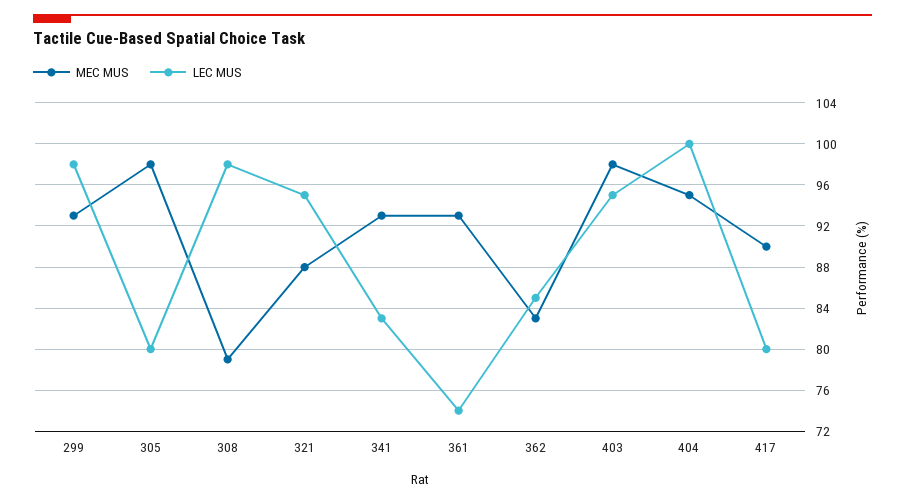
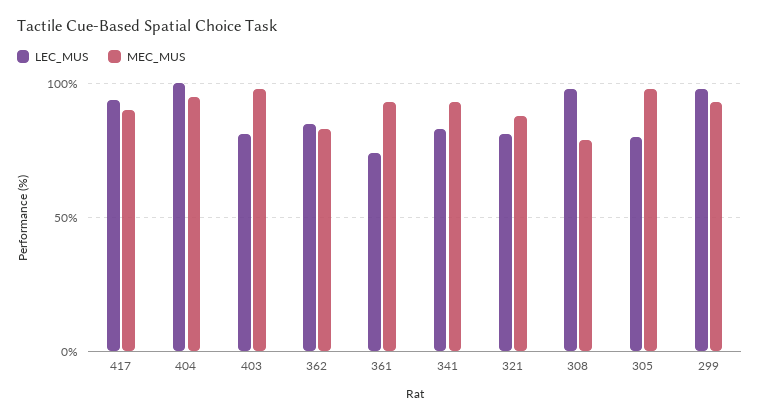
  {
    "MEC MUS": {
      "299": 93,
      "305": 98,
      "308": 79,
      "321": 88,
      "341": 93,
      "361": 93,
      "362": 83,
      "403": 98,
      "404": 95,
      "417": 90
    },
    "LEC MUS": {
      "299": 98,
      "305": 80,
      "308": 98,
-     "321": 95,
+     "321": 80,
      "341": 83,
      "361": 74,
      "362": 85,
-     "403": 95,
+     "403": 80,
      "404": 100,
-     "417": 80
+     "417": 95
    }
  }

